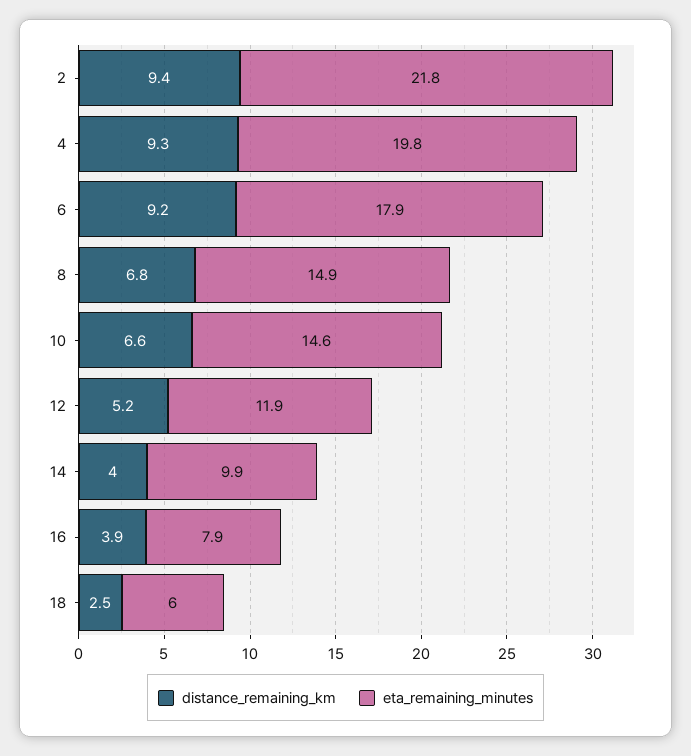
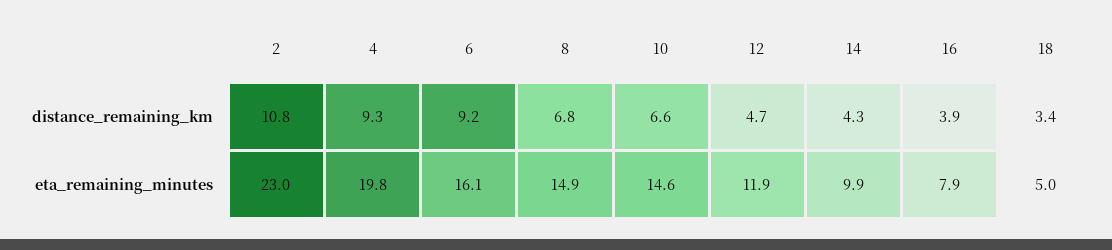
  {
    "distance_remaining_km": {
-     "2": 9.4,
+     "2": 10.8,
      "4": 9.3,
      "6": 9.2,
      "8": 6.8,
      "10": 6.6,
-     "12": 5.2,
+     "12": 4.7,
-     "14": 4,
+     "14": 4.3,
      "16": 3.9,
-     "18": 2.5
+     "18": 3.4
    },
    "eta_remaining_minutes": {
-     "2": 21.8,
+     "2": 23,
      "4": 19.8,
-     "6": 17.9,
+     "6": 16.1,
      "8": 14.9,
      "10": 14.6,
      "12": 11.9,
      "14": 9.9,
      "16": 7.9,
-     "18": 6
+     "18": 5
    }
  }

